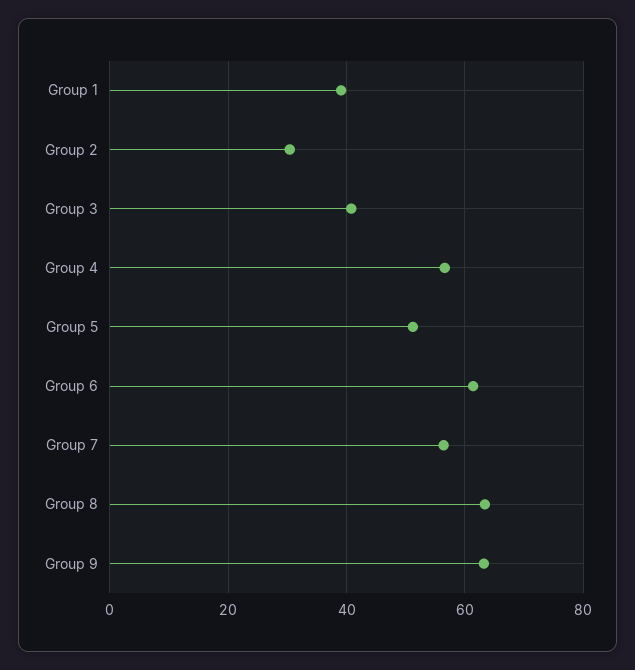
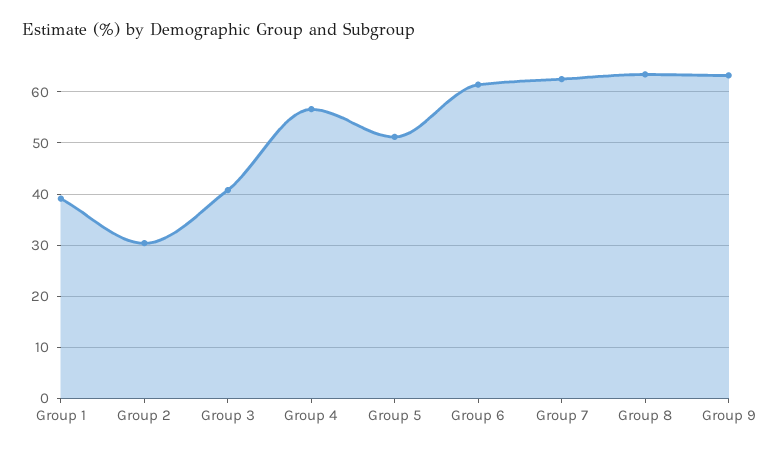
  {
    "Group 1": 40,
    "Group 2": 30,
    "Group 3": 40,
    "Group 4": 56,
    "Group 5": 52,
    "Group 6": 62,
-   "Group 7": 56,
+   "Group 7": 62,
    "Group 8": 64,
    "Group 9": 64
  }

